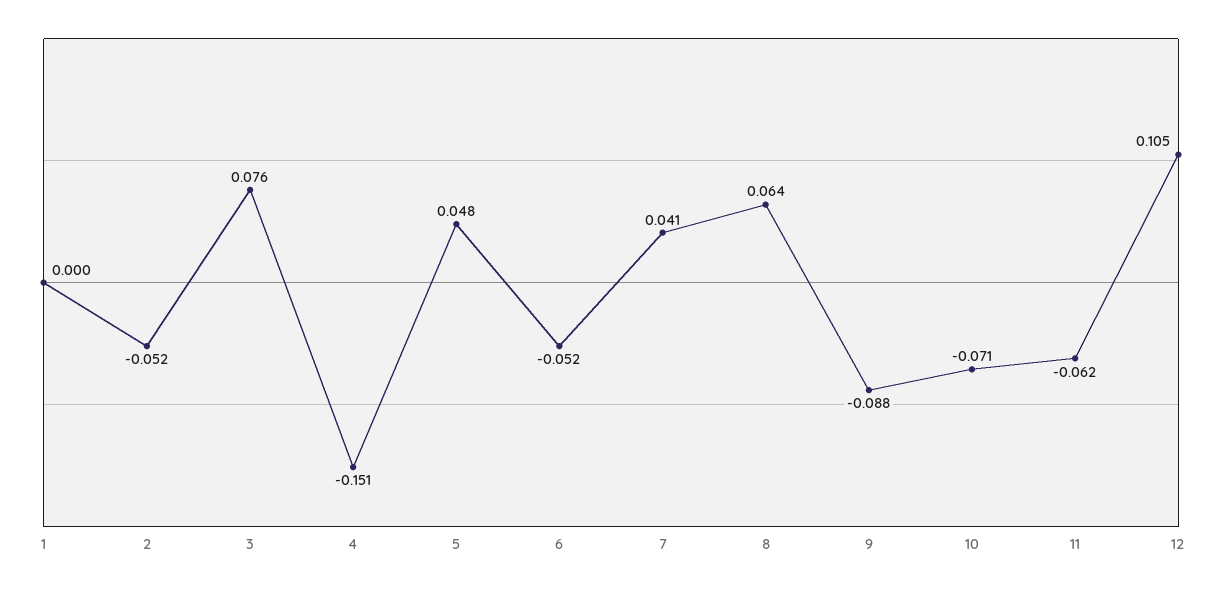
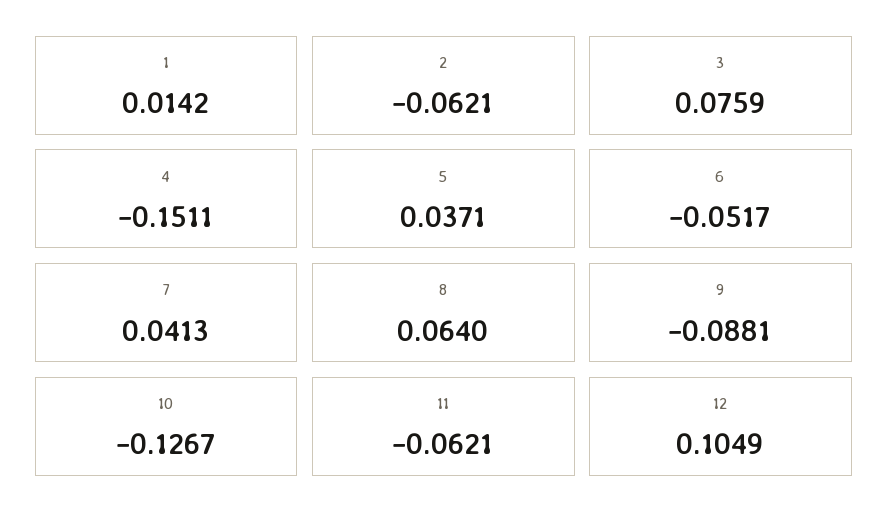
  {
-   "1": 0,
+   "1": 0.0142,
-   "2": -0.052,
+   "2": -0.0621,
    "3": 0.0759,
    "4": -0.1511,
-   "5": 0.048,
+   "5": 0.0371,
    "6": -0.0517,
    "7": 0.0413,
    "8": 0.064,
    "9": -0.0881,
-   "10": -0.071,
+   "10": -0.1267,
    "11": -0.0621,
    "12": 0.1049
  }

